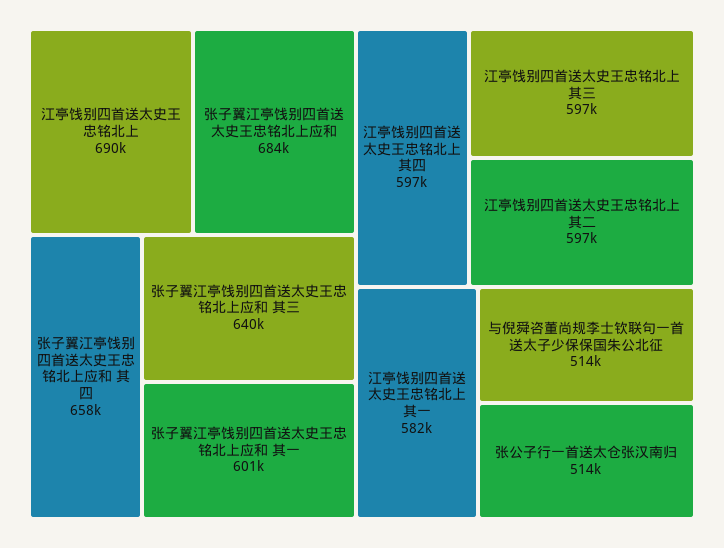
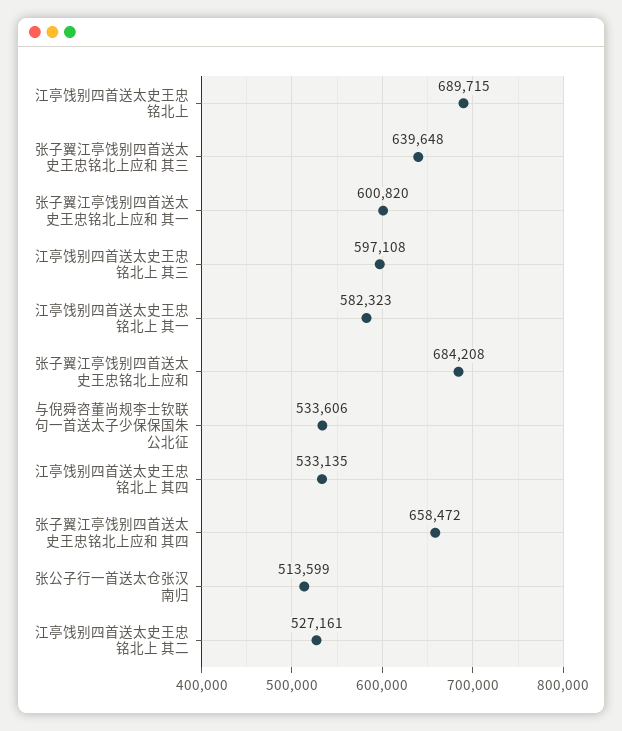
  {
    "江亭饯别四首送太史王忠铭北上": 689715,
    "张子翼江亭饯别四首送太史王忠铭北上应和": 684208,
    "张子翼江亭饯别四首送太史王忠铭北上应和 其四": 658472,
    "张子翼江亭饯别四首送太史王忠铭北上应和 其三": 639648,
    "张子翼江亭饯别四首送太史王忠铭北上应和 其一": 600820,
-   "江亭饯别四首送太史王忠铭北上 其四": 597000,
+   "江亭饯别四首送太史王忠铭北上 其四": 533135,
    "江亭饯别四首送太史王忠铭北上 其三": 597108,
-   "江亭饯别四首送太史王忠铭北上 其二": 597000,
+   "江亭饯别四首送太史王忠铭北上 其二": 527161,
    "江亭饯别四首送太史王忠铭北上 其一": 582323,
-   "与倪舜咨董尚规李士钦联句一首送太子少保保国朱公北征": 514000,
+   "与倪舜咨董尚规李士钦联句一首送太子少保保国朱公北征": 533606,
    "张公子行一首送太仓张汉南归": 513599
  }

